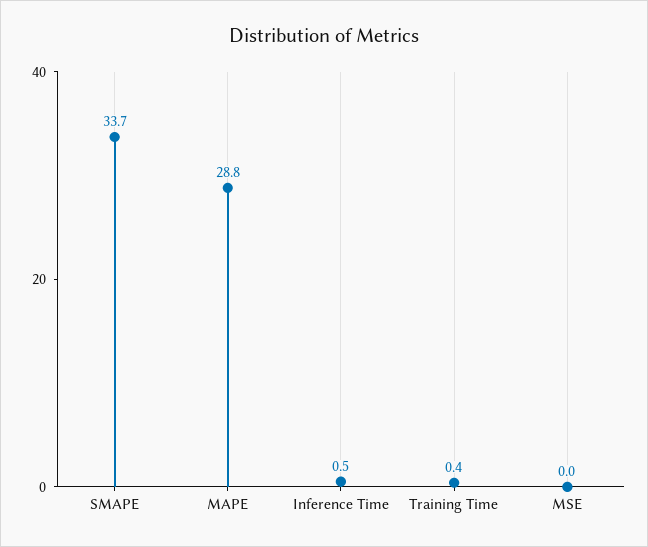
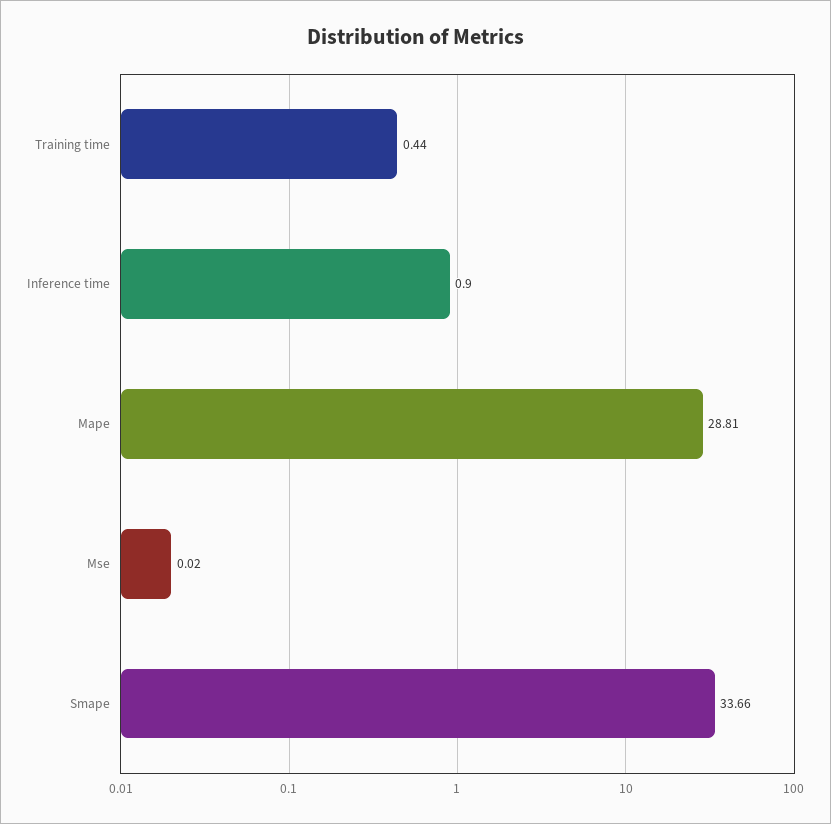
  {
    "SMAPE": 33.66,
    "MAPE": 28.81,
-   "Inference Time": 0.5,
+   "Inference Time": 0.9,
    "Training Time": 0.44,
    "MSE": 0.02
  }

